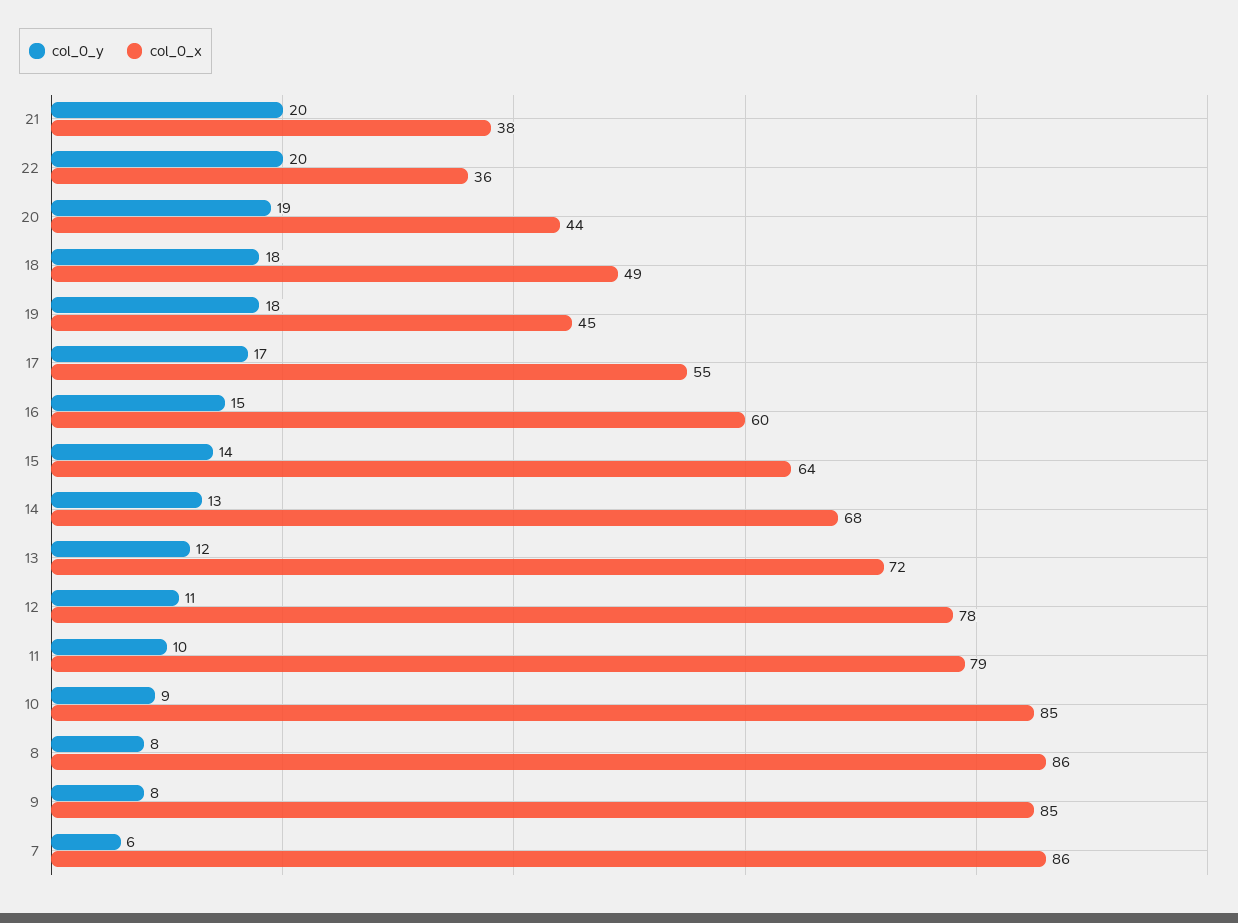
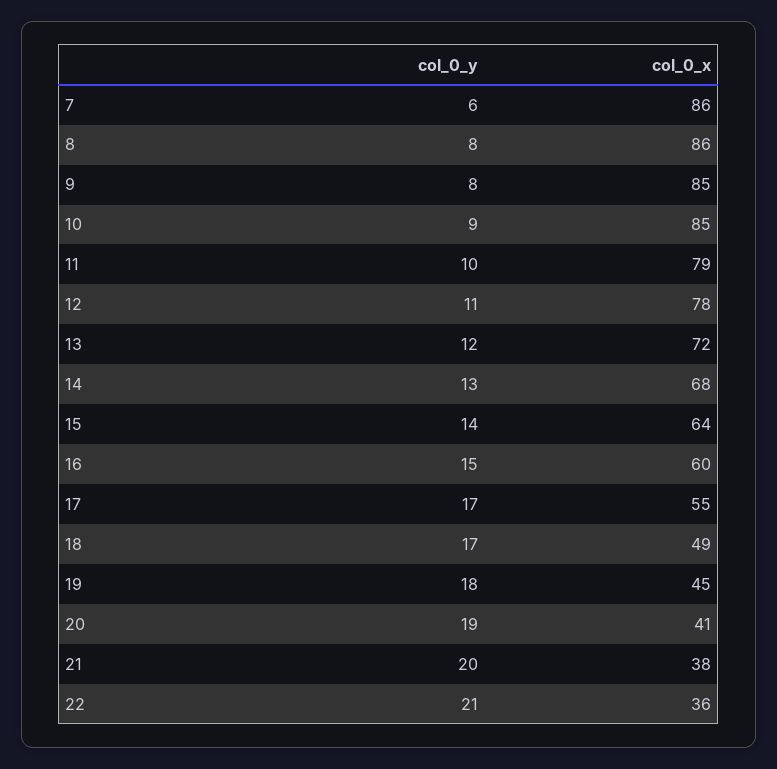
  {
    "col_0_y": {
      "21": 20,
-     "22": 20,
+     "22": 21,
      "20": 19,
-     "18": 18,
+     "18": 17,
      "19": 18,
      "17": 17,
      "16": 15,
      "15": 14,
      "14": 13,
      "13": 12,
      "12": 11,
      "11": 10,
      "10": 9,
      "8": 8,
      "9": 8,
      "7": 6
    },
    "col_0_x": {
      "21": 38,
      "22": 36,
-     "20": 44,
+     "20": 41,
      "18": 49,
      "19": 45,
      "17": 55,
      "16": 60,
      "15": 64,
      "14": 68,
      "13": 72,
      "12": 78,
      "11": 79,
      "10": 85,
      "8": 86,
      "9": 85,
      "7": 86
    }
  }

